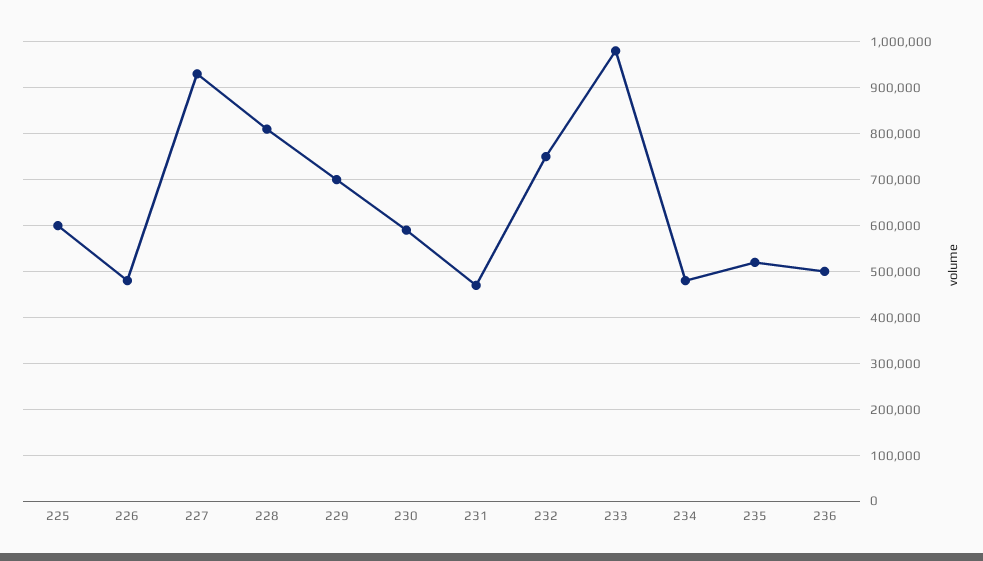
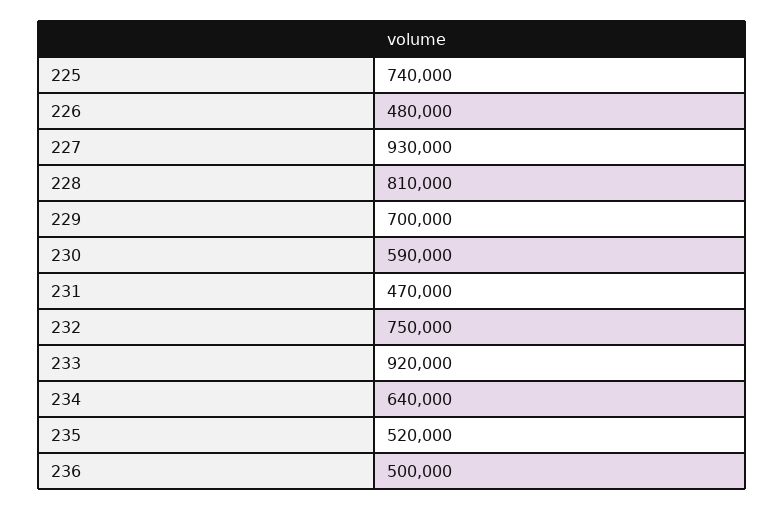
  {
-   "225": 600000,
+   "225": 740000,
    "226": 480000,
    "227": 930000,
    "228": 810000,
    "229": 700000,
    "230": 590000,
    "231": 470000,
    "232": 750000,
-   "233": 980000,
+   "233": 920000,
-   "234": 480000,
+   "234": 640000,
    "235": 520000,
    "236": 500000
  }

